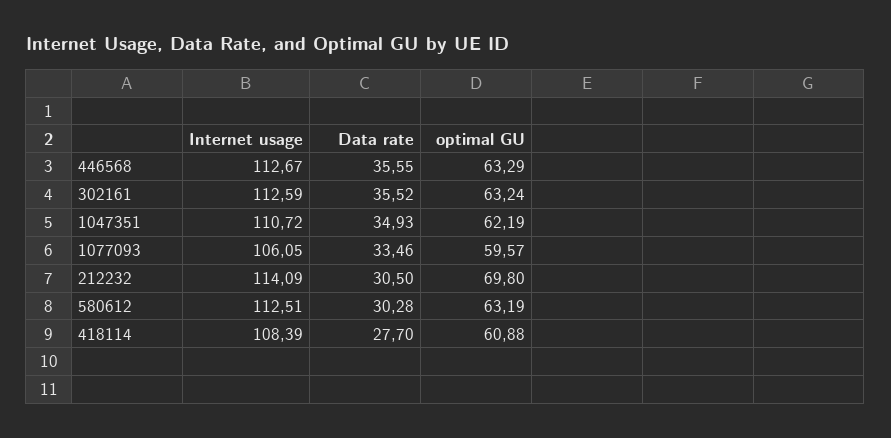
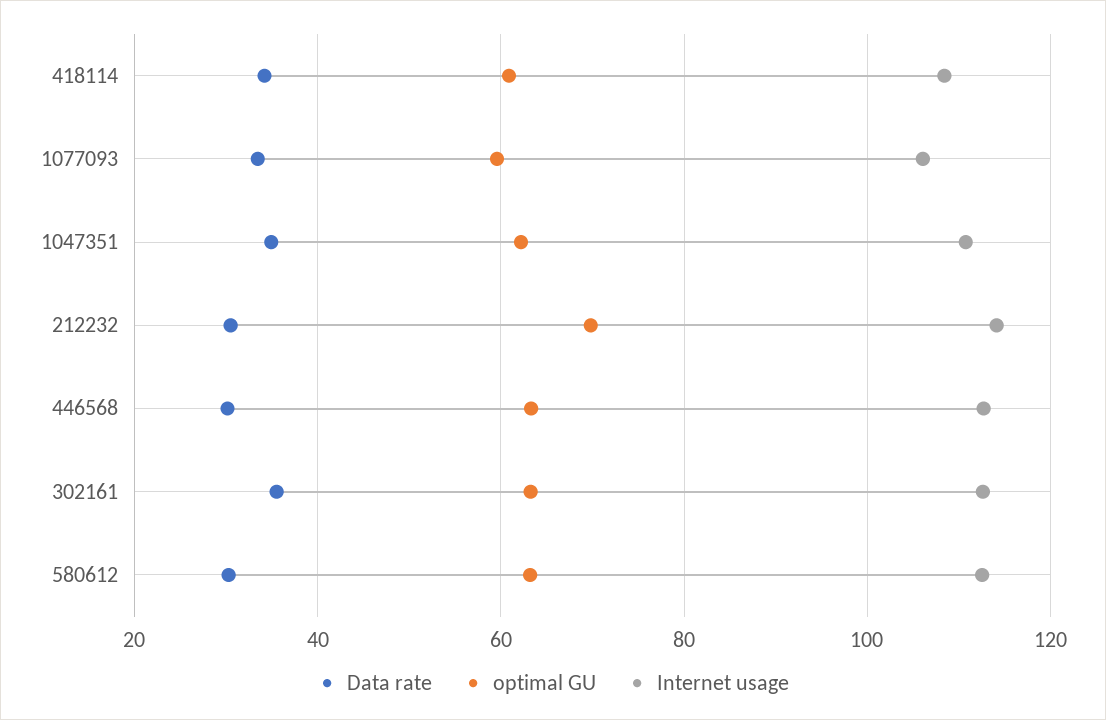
  {
    "Internet usage": {
      "446568": 112.67,
      "302161": 112.59,
      "1047351": 110.72,
      "1077093": 106.05,
      "212232": 114.09,
      "580612": 112.51,
      "418114": 108.39
    },
    "Data rate": {
-     "446568": 35.55,
+     "446568": 30,
      "302161": 35.52,
      "1047351": 34.93,
      "1077093": 33.46,
      "212232": 30.5,
      "580612": 30.28,
-     "418114": 27.7
+     "418114": 34
    },
    "optimal GU": {
      "446568": 63.29,
      "302161": 63.24,
      "1047351": 62.19,
      "1077093": 59.57,
      "212232": 69.8,
      "580612": 63.19,
      "418114": 60.88
    }
  }

